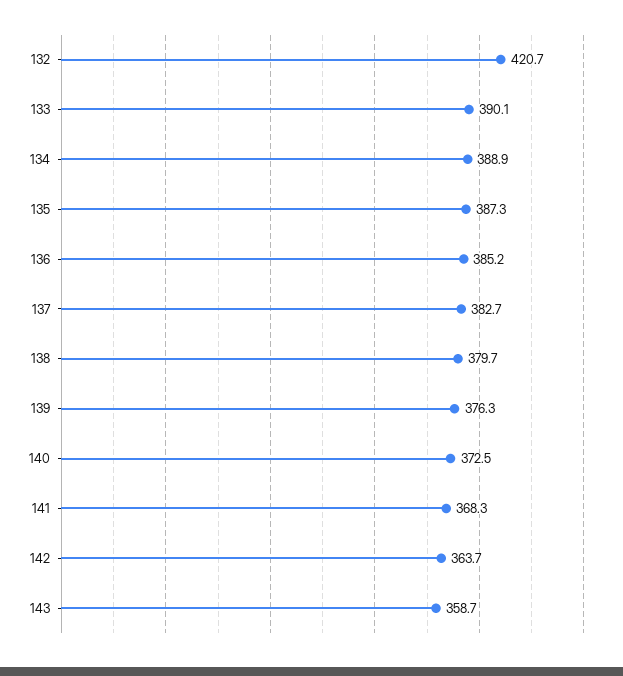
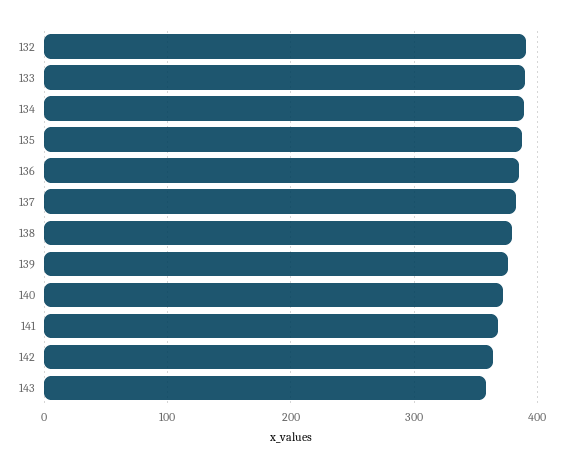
  {
-   "132": 420.7,
+   "132": 390,
    "133": 390.1,
    "134": 388.9,
    "135": 387.3,
    "136": 385.2,
    "137": 382.7,
    "138": 379.7,
    "139": 376.3,
    "140": 372.5,
    "141": 368.3,
    "142": 363.7,
    "143": 358.7
  }

